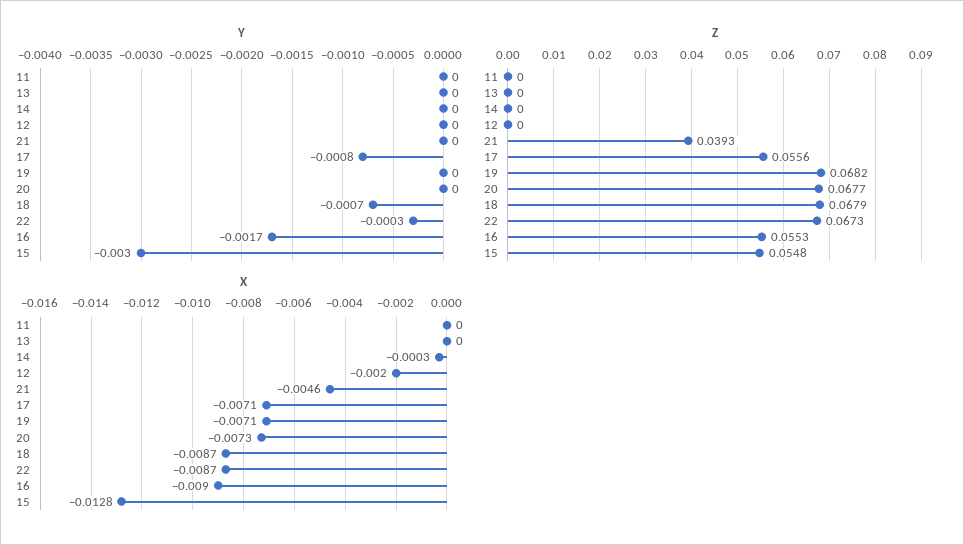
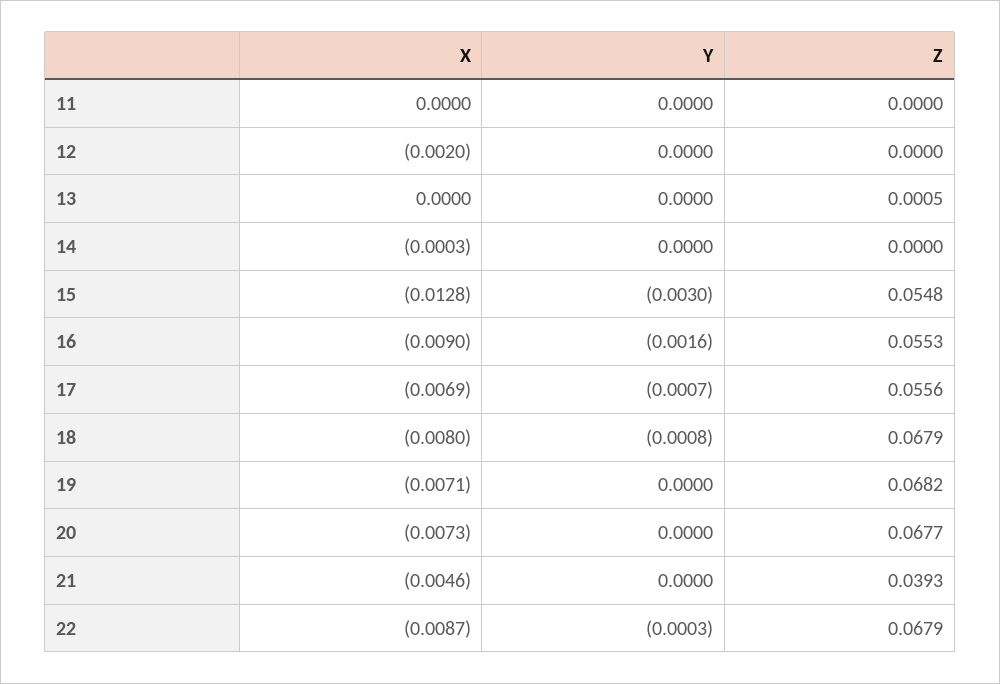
  {
    "Y": {
      "11": 0,
      "13": 0,
      "14": 0,
      "12": 0,
      "21": 0,
-     "17": -0.0008,
+     "17": -0.0007,
      "19": 0,
      "20": 0,
-     "18": -0.0007,
+     "18": -0.0008,
      "22": -0.0003,
-     "16": -0.0017,
+     "16": -0.0016,
      "15": -0.003
    },
    "Z": {
      "11": 0,
-     "13": 0,
+     "13": 0.0005,
      "14": 0,
      "12": 0,
      "21": 0.0393,
      "17": 0.0556,
      "19": 0.0682,
      "20": 0.0677,
      "18": 0.0679,
-     "22": 0.0673,
+     "22": 0.0679,
      "16": 0.0553,
      "15": 0.0548
    },
    "X": {
      "11": 0,
      "13": 0,
      "14": -0.0003,
      "12": -0.002,
      "21": -0.0046,
-     "17": -0.0071,
+     "17": -0.0069,
      "19": -0.0071,
      "20": -0.0073,
-     "18": -0.0087,
+     "18": -0.008,
      "22": -0.0087,
      "16": -0.009,
      "15": -0.0128
    }
  }

